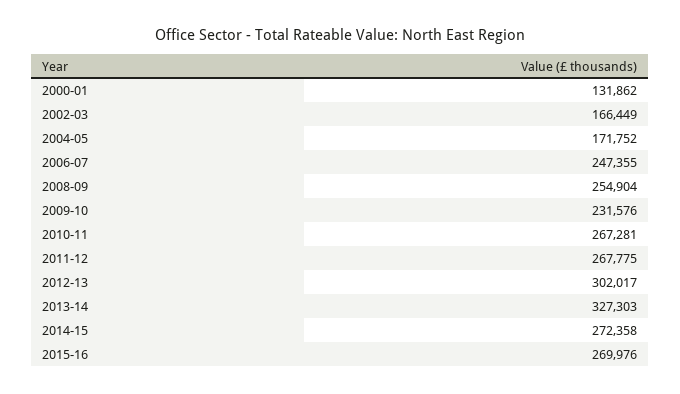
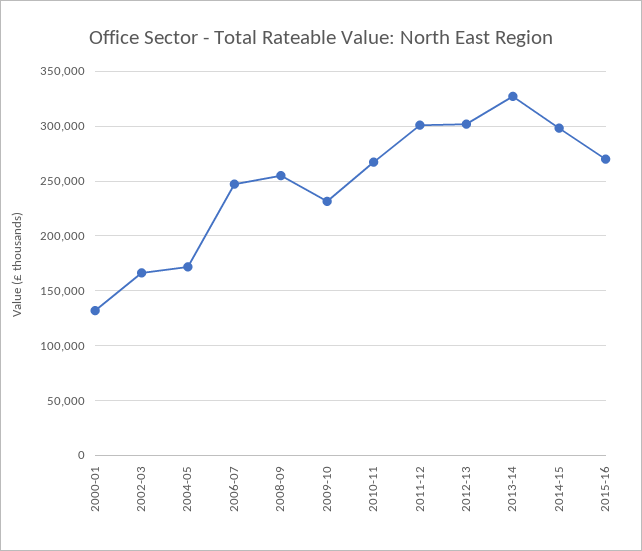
  {
    "2000-01": 131862,
    "2002-03": 166449,
    "2004-05": 171752,
    "2006-07": 247355,
    "2008-09": 254904,
    "2009-10": 231576,
    "2010-11": 267281,
-   "2011-12": 267775,
+   "2011-12": 300000,
    "2012-13": 302017,
    "2013-14": 327303,
-   "2014-15": 272358,
+   "2014-15": 300000,
    "2015-16": 269976
  }

